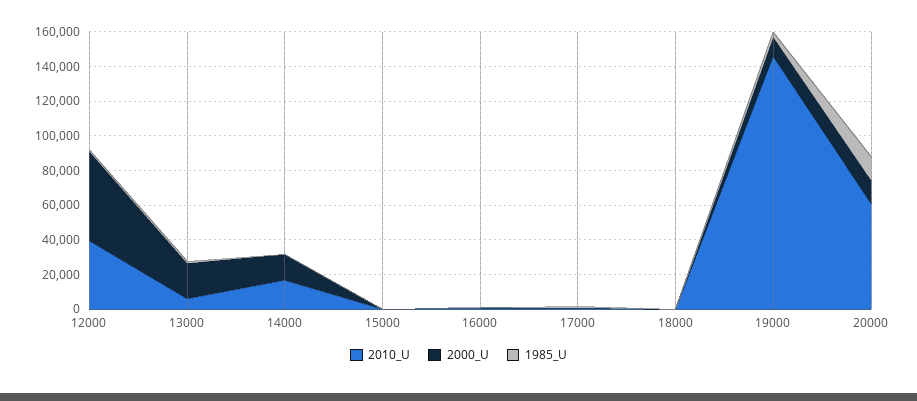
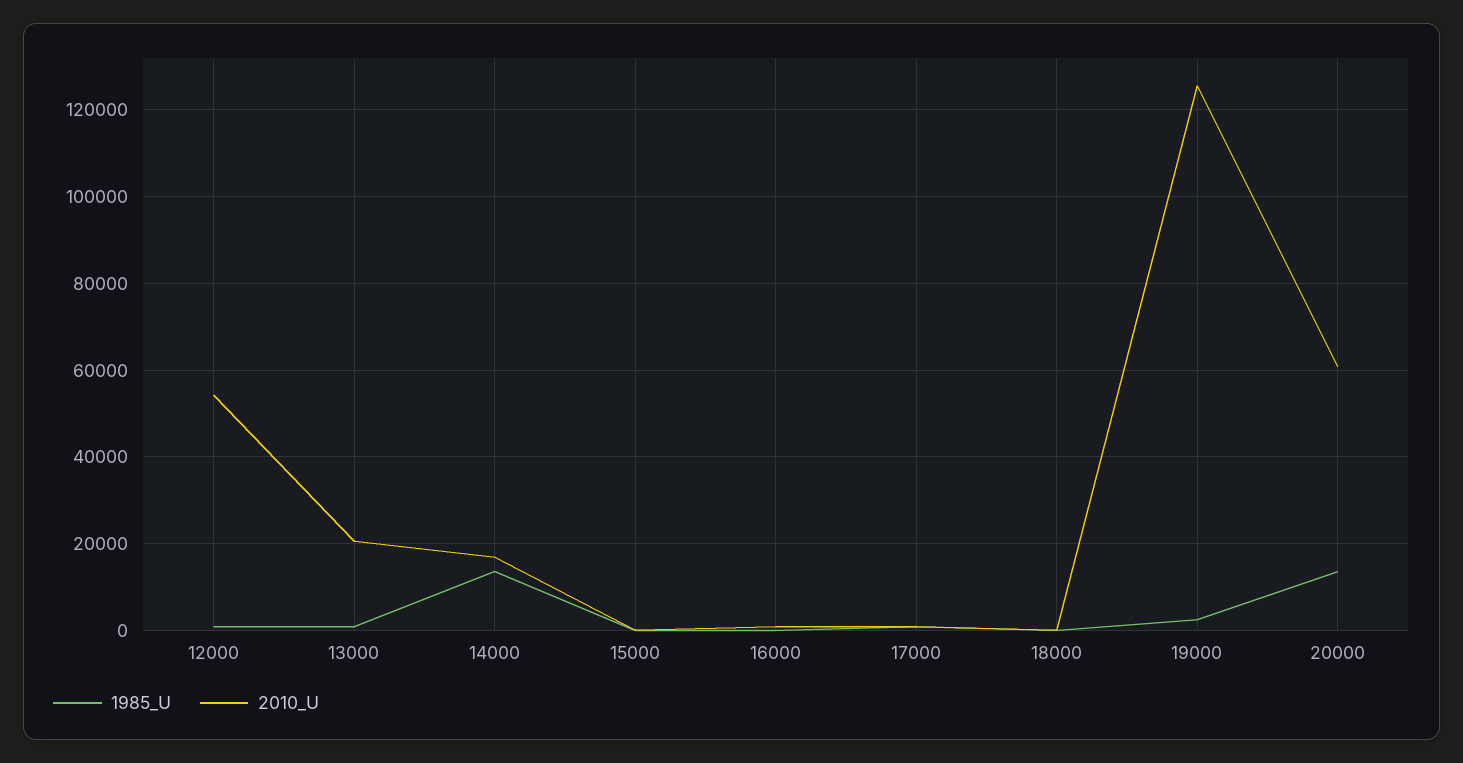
  {
    "2010_U": {
-     "12000": 40000,
+     "12000": 54000,
-     "13000": 5000,
+     "13000": 20000,
      "14000": 16000,
      "15000": 0,
      "16000": 0,
      "17000": 0,
      "18000": 0,
-     "19000": 145000,
+     "19000": 126000,
      "20000": 60000
    },
-   "2000_U": {
-     "12000": 50000,
-     "13000": 20000,
-     "14000": 15000,
-     "15000": 0,
-     "16000": 0,
-     "17000": 0,
-     "18000": 0,
-     "19000": 10000,
-     "20000": 15000
-   },
    "1985_U": {
      "12000": 0,
      "13000": 0,
-     "14000": 0,
+     "14000": 14000,
      "15000": 0,
      "16000": 0,
      "17000": 0,
      "18000": 0,
      "19000": 2000,
      "20000": 14000
    }
  }

